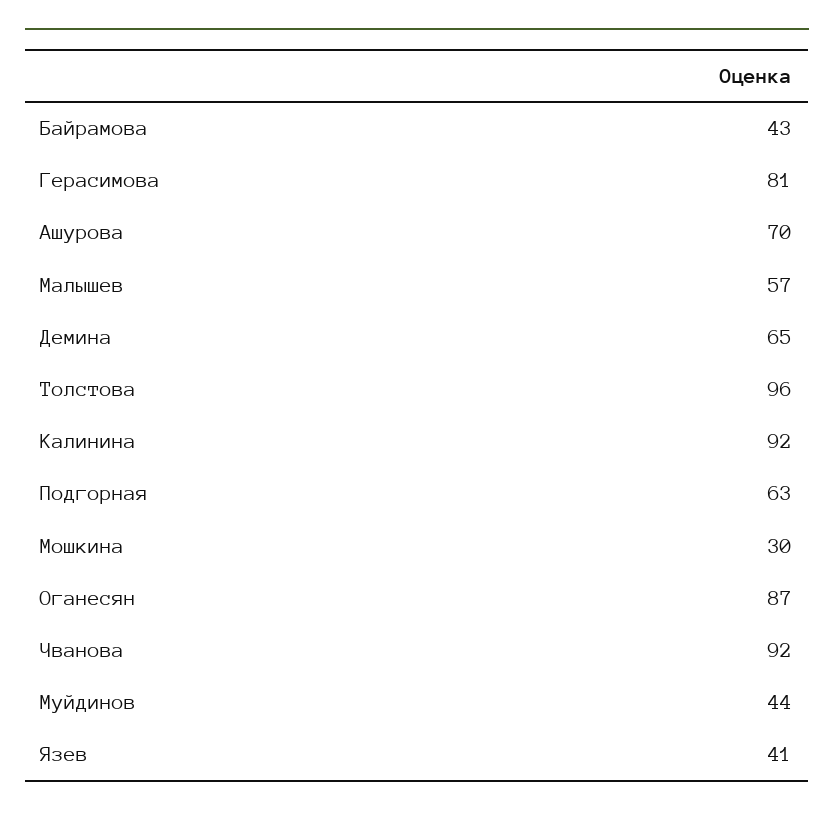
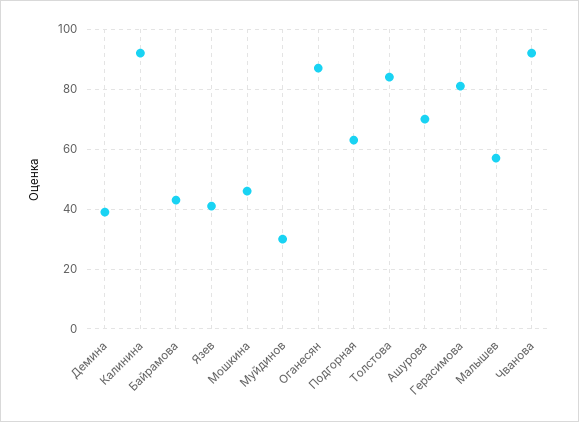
  {
    "Байрамова": 43,
    "Герасимова": 81,
    "Ашурова": 70,
    "Малышев": 57,
-   "Демина": 65,
+   "Демина": 40,
-   "Толстова": 96,
+   "Толстова": 85,
    "Калинина": 92,
    "Подгорная": 63,
-   "Мошкина": 30,
+   "Мошкина": 45,
    "Оганесян": 87,
    "Чванова": 92,
-   "Муйдинов": 44,
+   "Муйдинов": 30,
    "Язев": 41
  }

